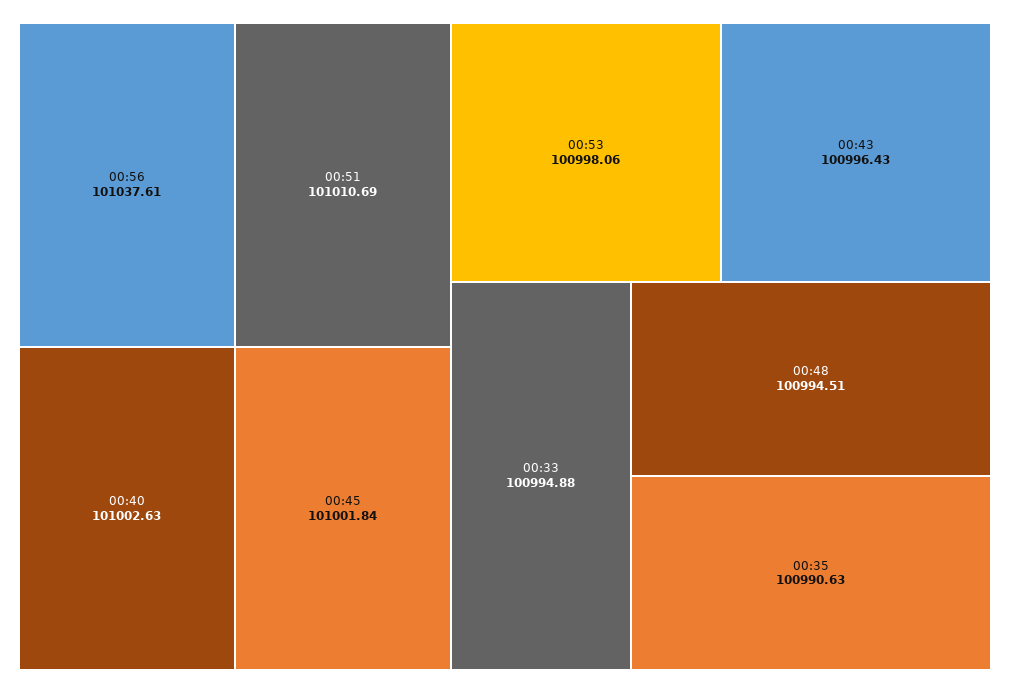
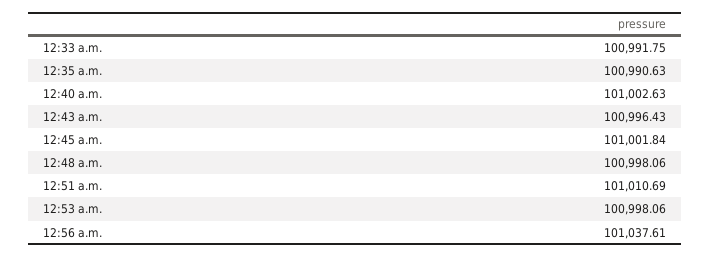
  {
    "00:56": 101037.61,
    "00:51": 101010.69,
    "00:40": 101002.63,
    "00:45": 101001.84,
    "00:53": 100998.06,
    "00:43": 100996.43,
-   "00:33": 100994.88,
+   "00:33": 100991.75,
-   "00:48": 100994.51,
+   "00:48": 100998.06,
    "00:35": 100990.63
  }

